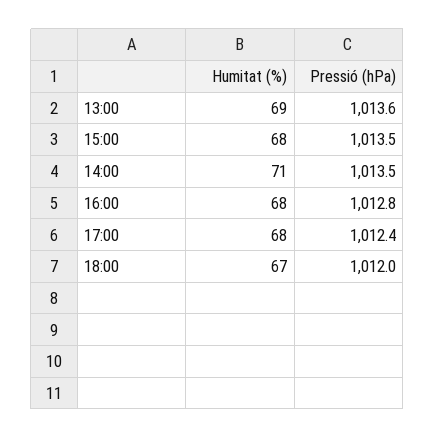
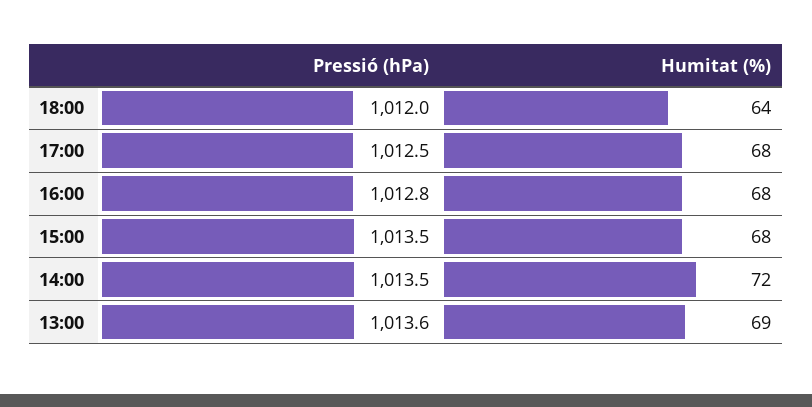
  {
    "Humitat (%)": {
      "13:00": 69,
      "15:00": 68,
-     "14:00": 71,
+     "14:00": 72,
      "16:00": 68,
      "17:00": 68,
-     "18:00": 67
+     "18:00": 64
    },
    "Pressió (hPa)": {
      "13:00": 1013.6,
      "15:00": 1013.5,
      "14:00": 1013.5,
      "16:00": 1012.8,
-     "17:00": 1012.4,
+     "17:00": 1012.5,
      "18:00": 1012
    }
  }

